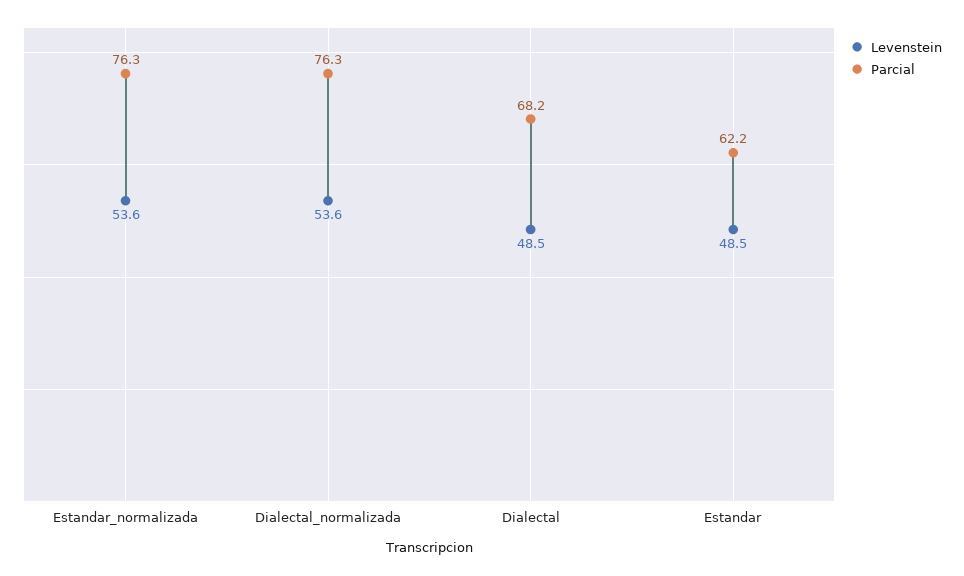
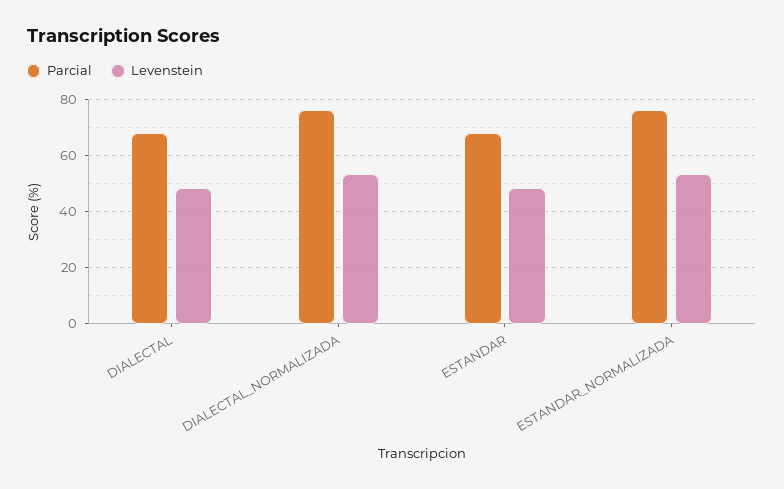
  {
    "Levenstein": {
      "Estandar_normalizada": 53.6,
      "Dialectal_normalizada": 53.6,
      "Dialectal": 48.5,
      "Estandar": 48.5
    },
    "Parcial": {
      "Estandar_normalizada": 76.3,
      "Dialectal_normalizada": 76.3,
      "Dialectal": 68.2,
-     "Estandar": 62.2
+     "Estandar": 67.5
    }
  }

